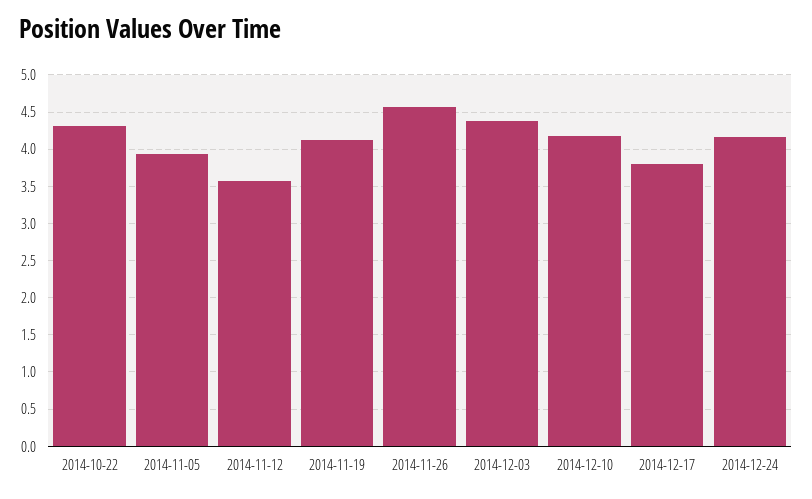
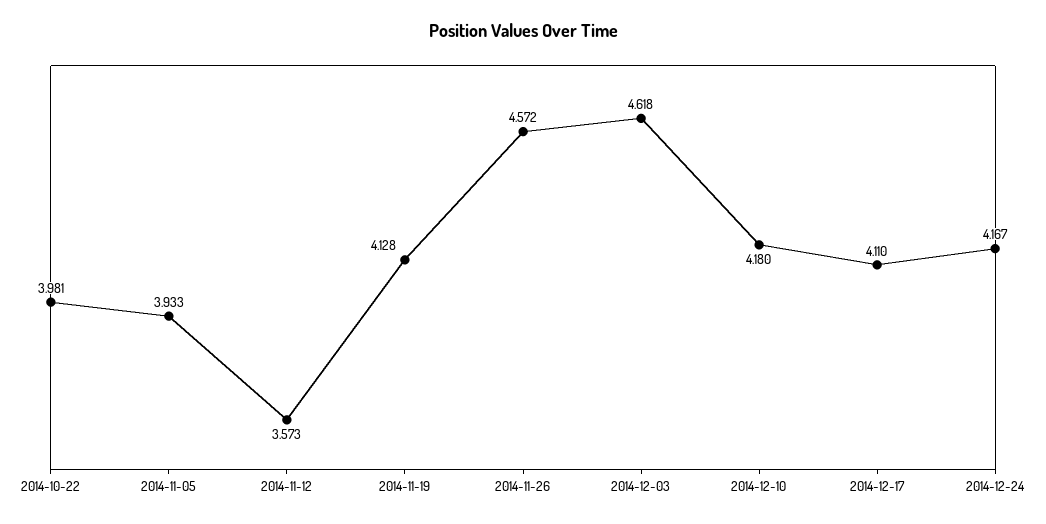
  {
-   "2014-10-22": 4.3,
+   "2014-10-22": 3.981,
    "2014-11-05": 3.933,
    "2014-11-12": 3.573,
    "2014-11-19": 4.128,
    "2014-11-26": 4.572,
-   "2014-12-03": 4.4,
+   "2014-12-03": 4.618,
    "2014-12-10": 4.18,
-   "2014-12-17": 3.8,
+   "2014-12-17": 4.11,
    "2014-12-24": 4.167
  }

